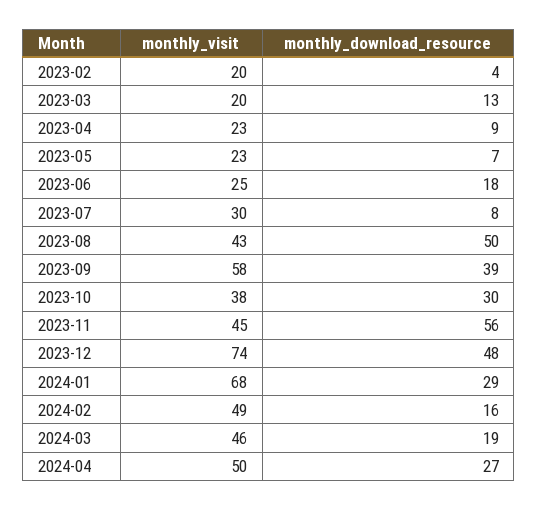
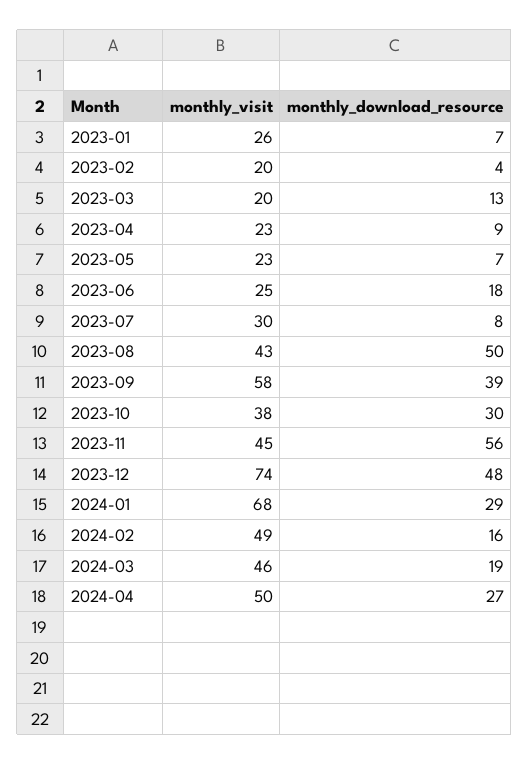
  {
    "monthly_visit": {
      "2023-02": 20,
      "2023-03": 20,
      "2023-04": 23,
      "2023-05": 23,
      "2023-06": 25,
      "2023-07": 30,
      "2023-08": 43,
      "2023-09": 58,
      "2023-10": 38,
      "2023-11": 45,
      "2023-12": 74,
      "2024-01": 68,
      "2024-02": 49,
      "2024-03": 46,
-     "2024-04": 50
+     "2024-04": 50,
+     "2023-01": 26
    },
    "monthly_download_resource": {
      "2023-02": 4,
      "2023-03": 13,
      "2023-04": 9,
      "2023-05": 7,
      "2023-06": 18,
      "2023-07": 8,
      "2023-08": 50,
      "2023-09": 39,
      "2023-10": 30,
      "2023-11": 56,
      "2023-12": 48,
      "2024-01": 29,
      "2024-02": 16,
      "2024-03": 19,
-     "2024-04": 27
+     "2024-04": 27,
+     "2023-01": 7
    }
  }

